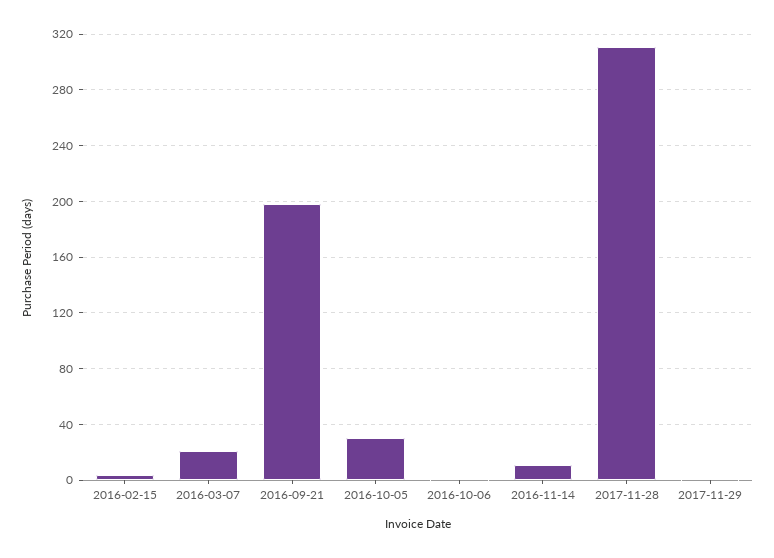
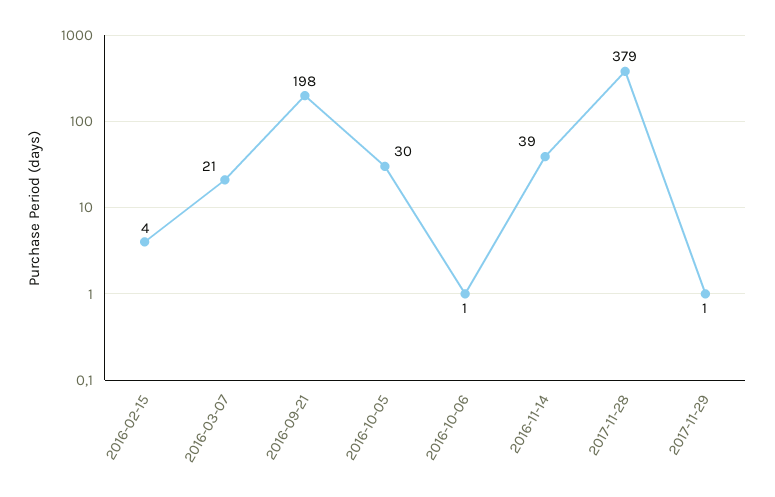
  {
    "2016-02-15": 4,
    "2016-03-07": 21,
    "2016-09-21": 198,
    "2016-10-05": 30,
    "2016-10-06": 1,
-   "2016-11-14": 10,
+   "2016-11-14": 39,
-   "2017-11-28": 310,
+   "2017-11-28": 379,
    "2017-11-29": 1
  }

